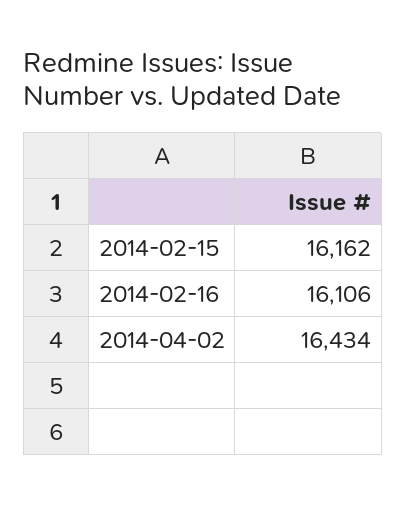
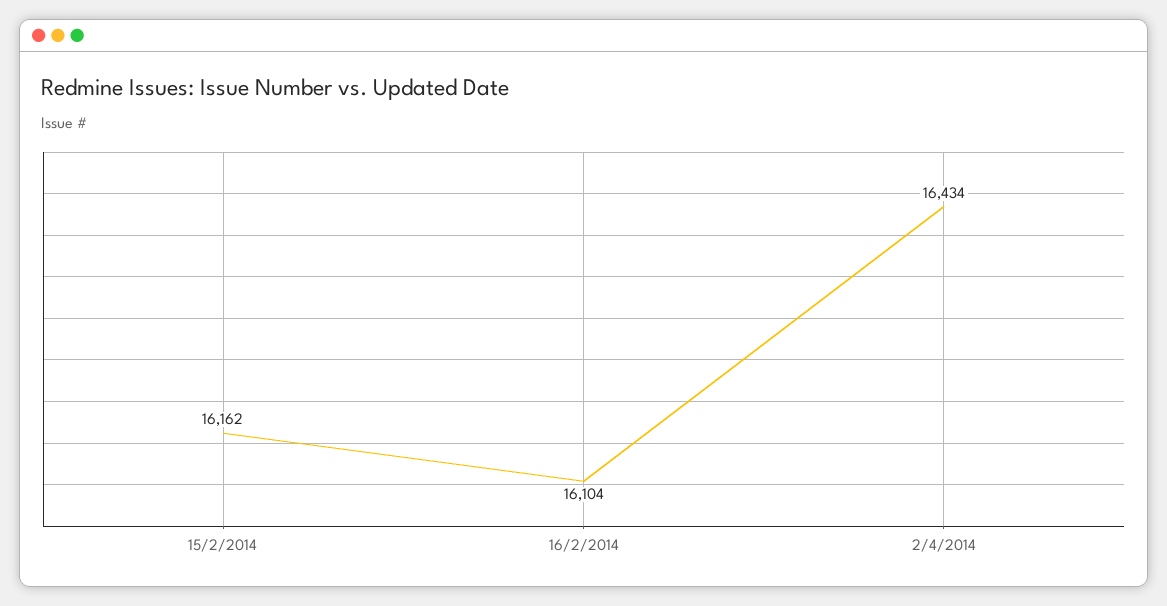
  {
    "2014-02-15": 16162,
-   "2014-02-16": 16106,
+   "2014-02-16": 16104,
    "2014-04-02": 16434
  }

